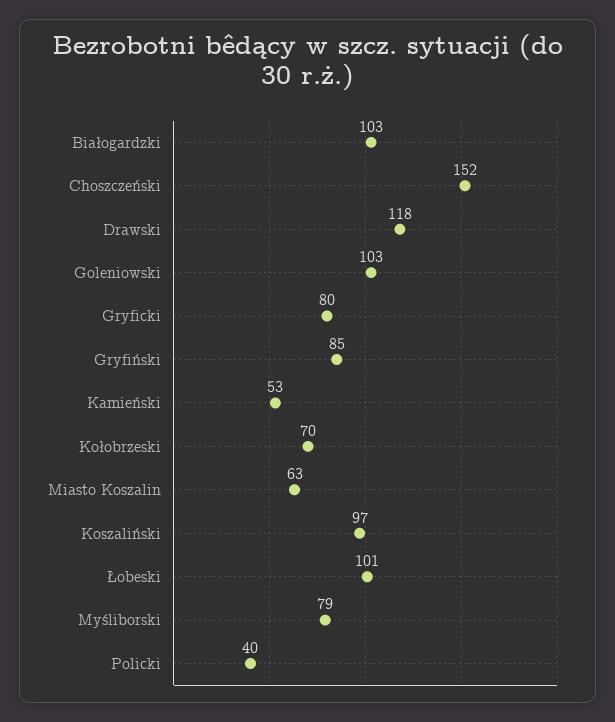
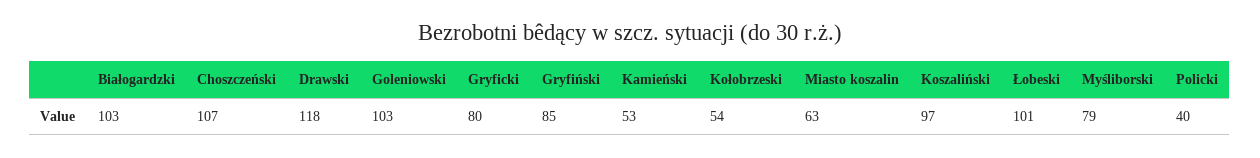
  {
    "Białogardzki": 103,
-   "Choszczeński": 152,
+   "Choszczeński": 107,
    "Drawski": 118,
    "Goleniowski": 103,
    "Gryficki": 80,
    "Gryfiński": 85,
    "Kamieński": 53,
-   "Kołobrzeski": 70,
+   "Kołobrzeski": 54,
    "Miasto Koszalin": 63,
    "Koszaliński": 97,
    "Łobeski": 101,
    "Myśliborski": 79,
    "Policki": 40
  }

